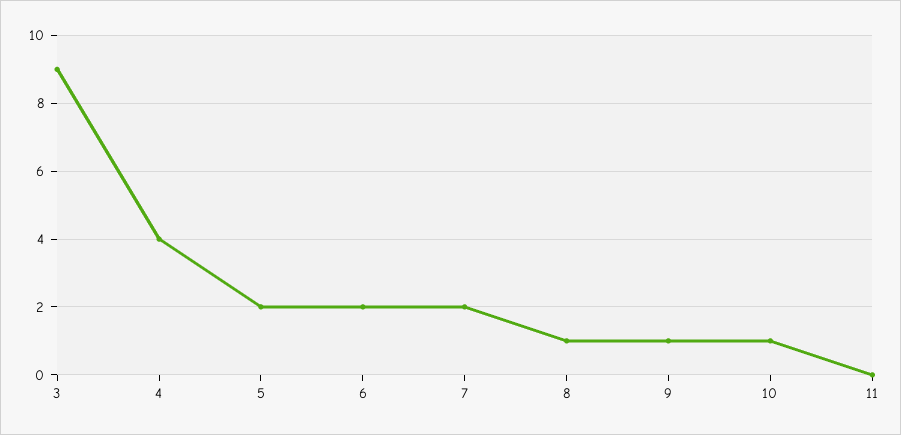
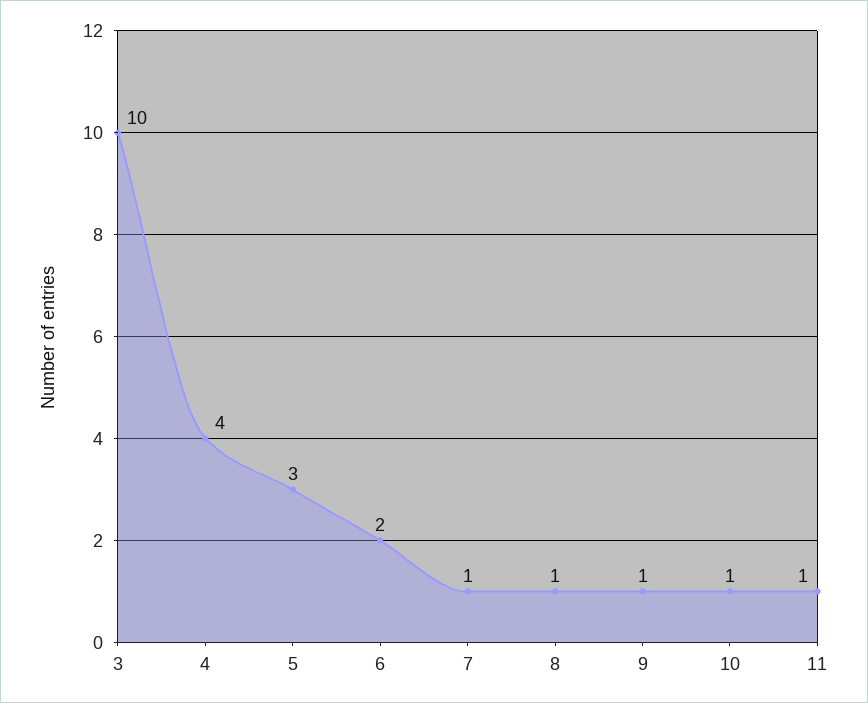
  {
-   "3": 9,
+   "3": 10,
    "4": 4,
-   "5": 2,
+   "5": 3,
    "6": 2,
-   "7": 2,
+   "7": 1,
    "8": 1,
    "9": 1,
    "10": 1,
-   "11": 0
+   "11": 1
  }

